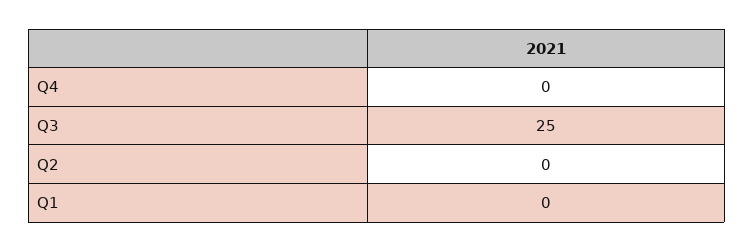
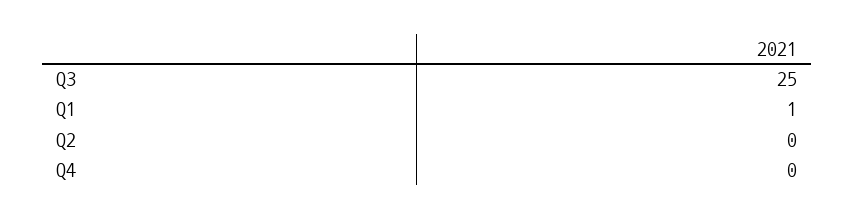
  {
    "Q4": 0,
    "Q3": 25,
    "Q2": 0,
-   "Q1": 0
+   "Q1": 1
  }

